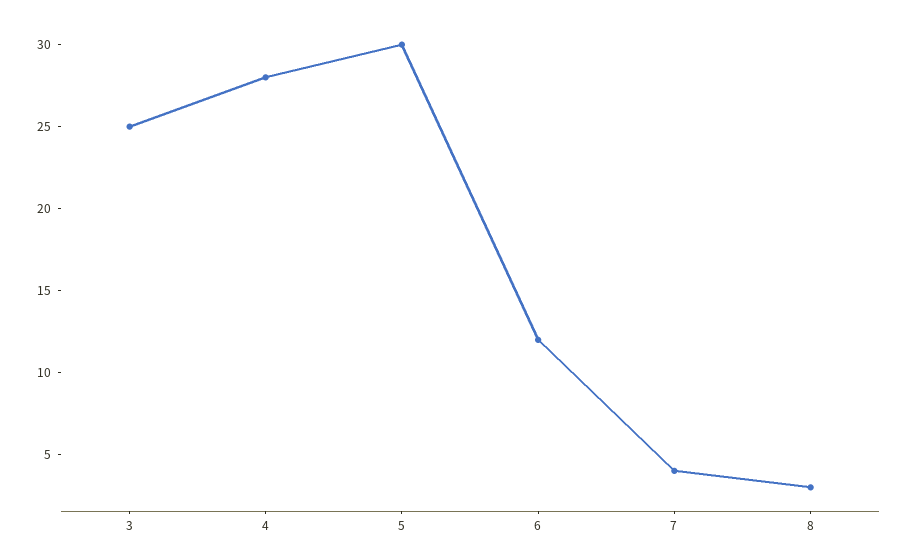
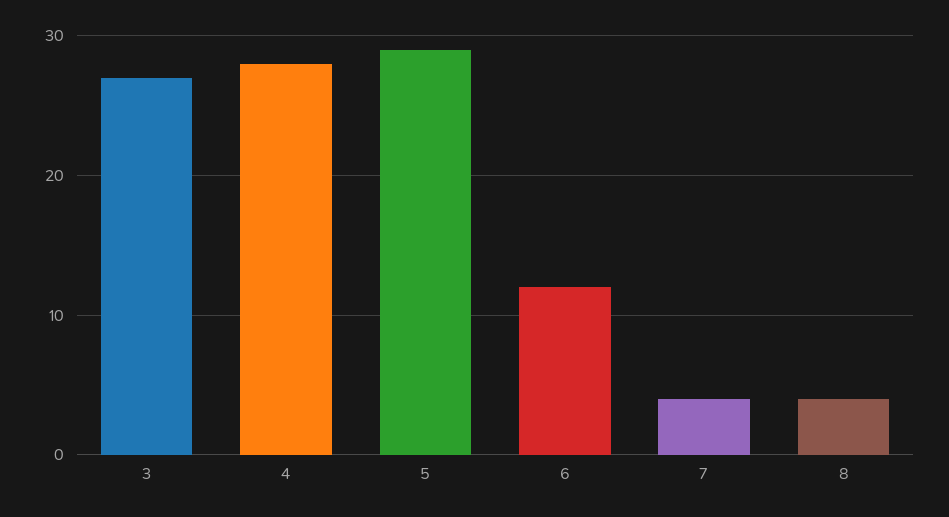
  {
-   "3": 25,
+   "3": 27,
    "4": 28,
-   "5": 30,
+   "5": 29,
    "6": 12,
    "7": 4,
-   "8": 3
+   "8": 4
  }

